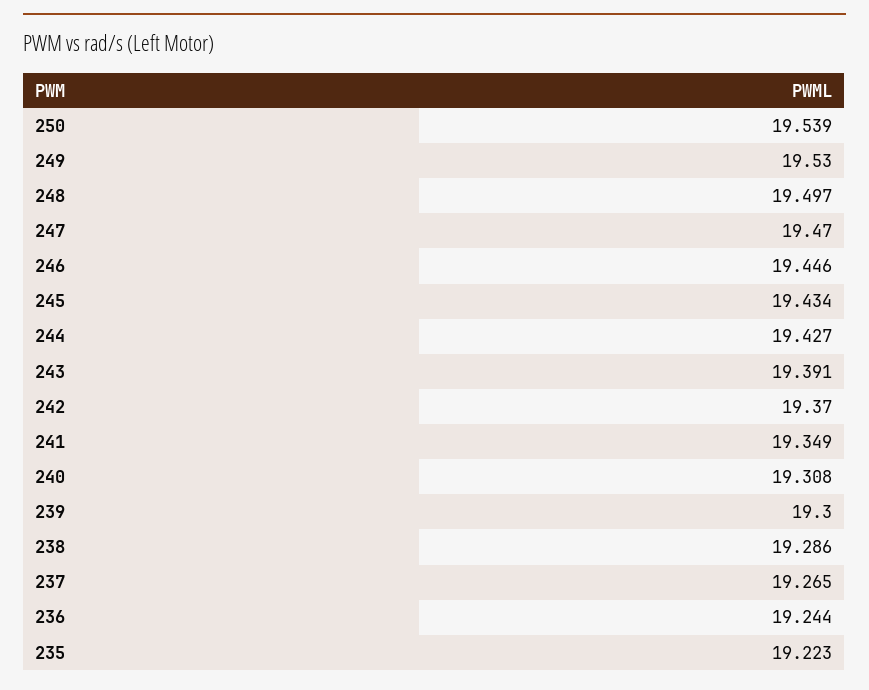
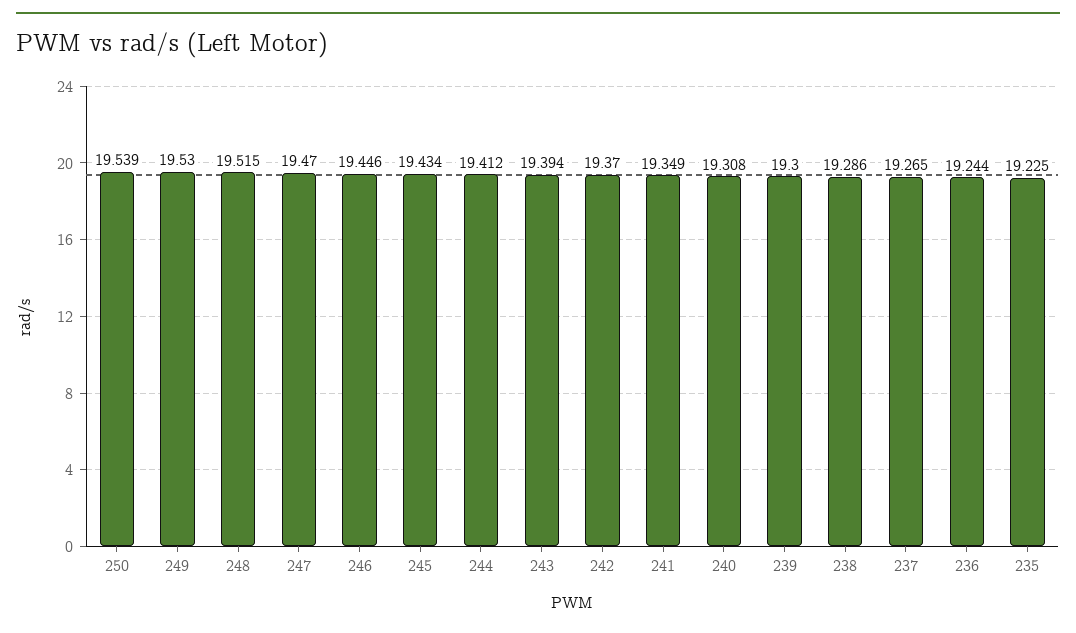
  {
    "250": 19.539,
    "249": 19.53,
-   "248": 19.497,
+   "248": 19.515,
    "247": 19.47,
    "246": 19.446,
    "245": 19.434,
-   "244": 19.427,
+   "244": 19.412,
-   "243": 19.391,
+   "243": 19.394,
    "242": 19.37,
    "241": 19.349,
    "240": 19.308,
    "239": 19.3,
    "238": 19.286,
    "237": 19.265,
    "236": 19.244,
-   "235": 19.223
+   "235": 19.225
  }

